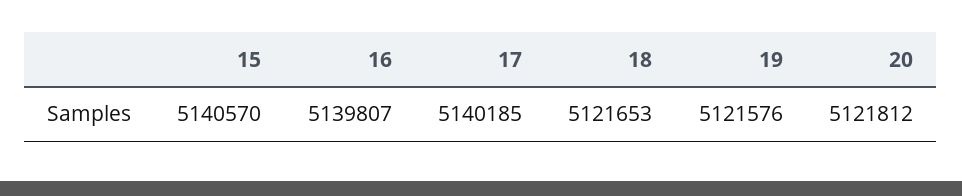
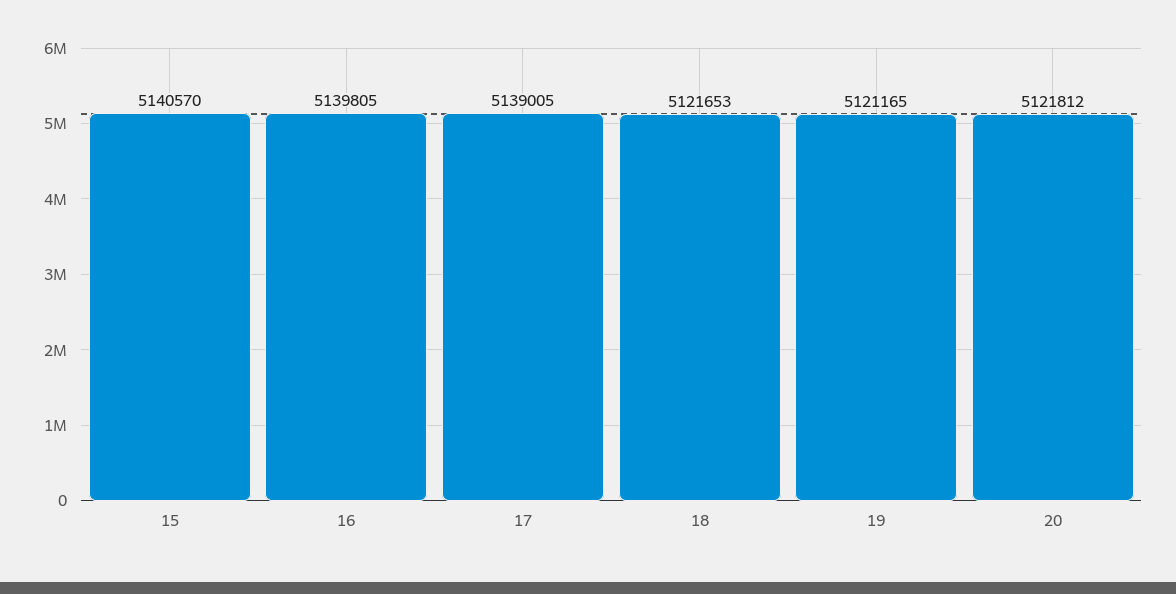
  {
    "15": 5140570,
-   "16": 5139807,
+   "16": 5139805,
-   "17": 5140185,
+   "17": 5139005,
    "18": 5121653,
-   "19": 5121576,
+   "19": 5121165,
    "20": 5121812
  }

